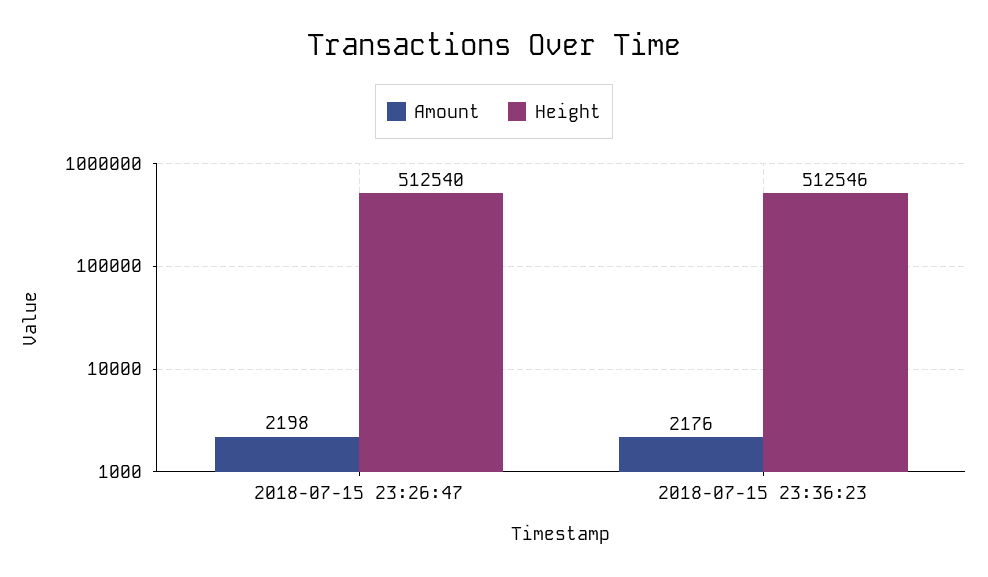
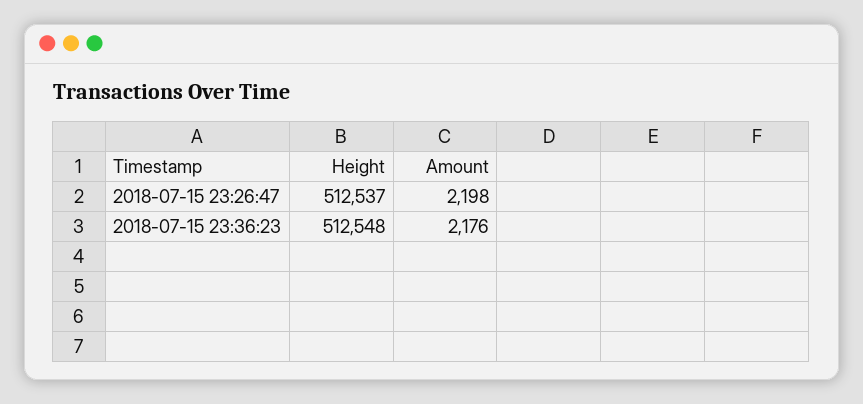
  {
    "Amount": {
      "2018-07-15 23:26:47": 2198,
      "2018-07-15 23:36:23": 2176
    },
    "Height": {
-     "2018-07-15 23:26:47": 512540,
+     "2018-07-15 23:26:47": 512537,
-     "2018-07-15 23:36:23": 512546
+     "2018-07-15 23:36:23": 512548
    }
  }

